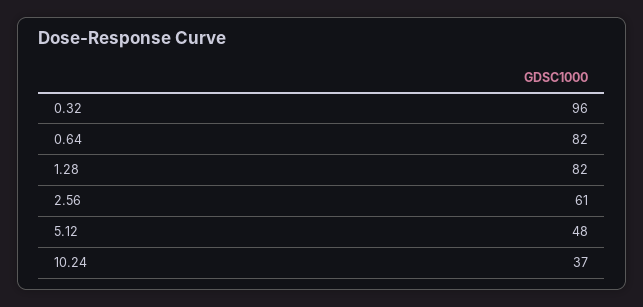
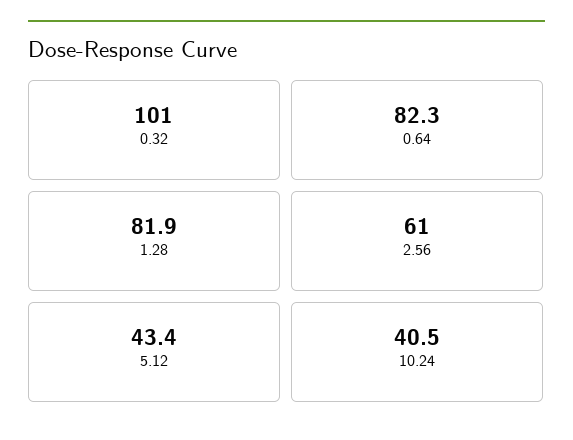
  {
-   "0.32": 96,
+   "0.32": 101,
    "0.64": 82.3,
    "1.28": 81.9,
    "2.56": 61,
-   "5.12": 48,
+   "5.12": 43.4,
-   "10.24": 37
+   "10.24": 40.5
  }

